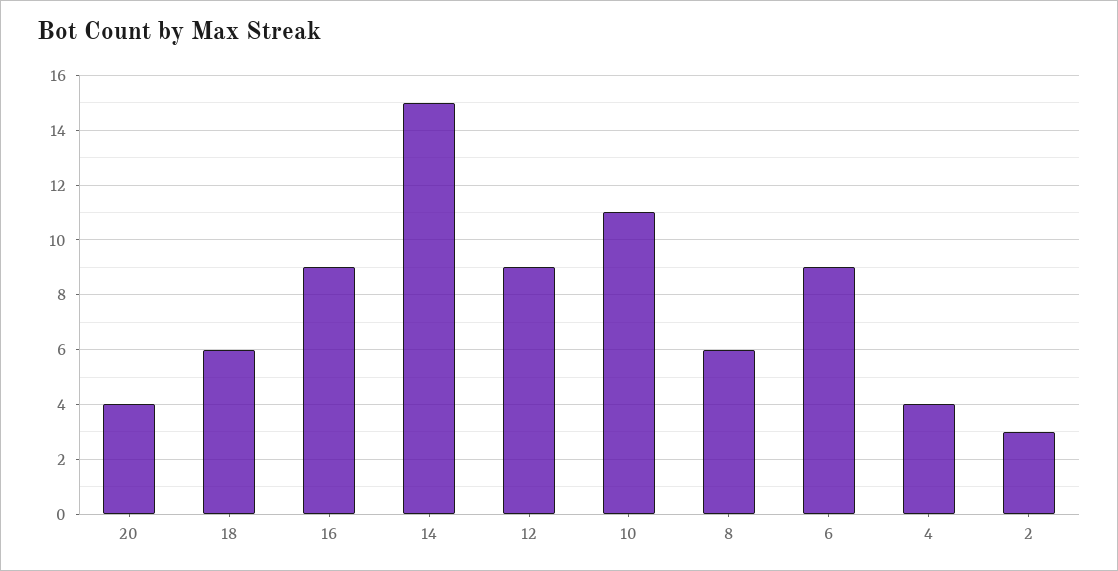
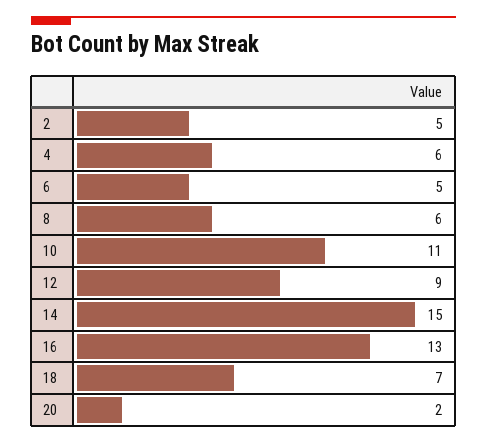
  {
-   "20": 4,
+   "20": 2,
-   "18": 6,
+   "18": 7,
-   "16": 9,
+   "16": 13,
    "14": 15,
    "12": 9,
    "10": 11,
    "8": 6,
-   "6": 9,
+   "6": 5,
-   "4": 4,
+   "4": 6,
-   "2": 3
+   "2": 5
  }

